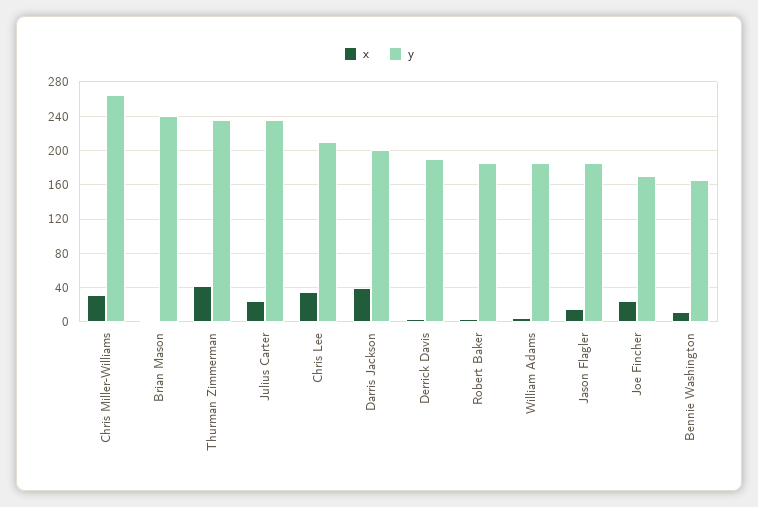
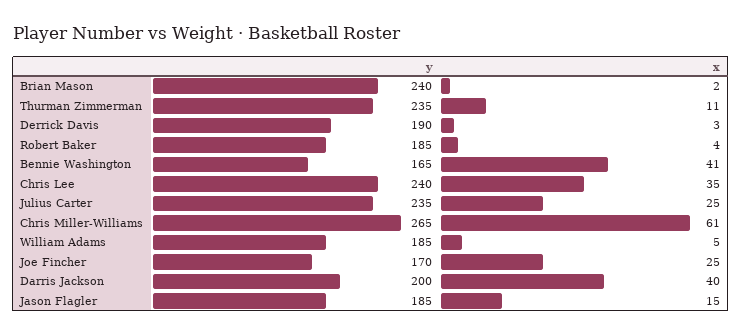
  {
    "x": {
-     "Chris Miller-Williams": 30,
+     "Chris Miller-Williams": 61,
      "Brian Mason": 2,
-     "Thurman Zimmerman": 40,
+     "Thurman Zimmerman": 11,
      "Julius Carter": 25,
      "Chris Lee": 35,
      "Darris Jackson": 40,
      "Derrick Davis": 3,
      "Robert Baker": 4,
      "William Adams": 5,
      "Jason Flagler": 15,
      "Joe Fincher": 25,
-     "Bennie Washington": 10
+     "Bennie Washington": 41
    },
    "y": {
      "Chris Miller-Williams": 265,
      "Brian Mason": 240,
      "Thurman Zimmerman": 235,
      "Julius Carter": 235,
-     "Chris Lee": 210,
+     "Chris Lee": 240,
      "Darris Jackson": 200,
      "Derrick Davis": 190,
      "Robert Baker": 185,
      "William Adams": 185,
      "Jason Flagler": 185,
      "Joe Fincher": 170,
      "Bennie Washington": 165
    }
  }

